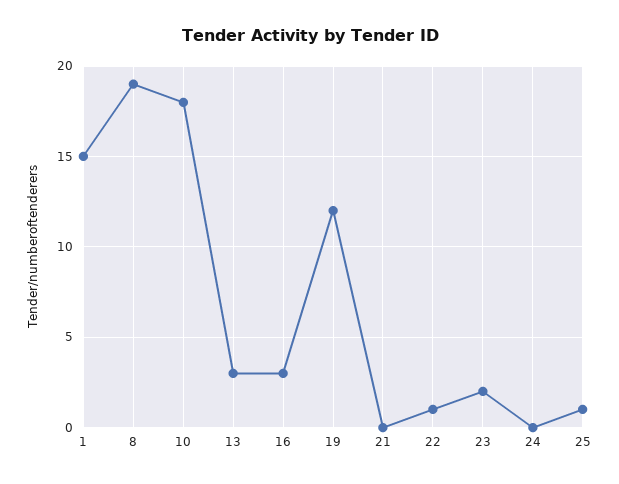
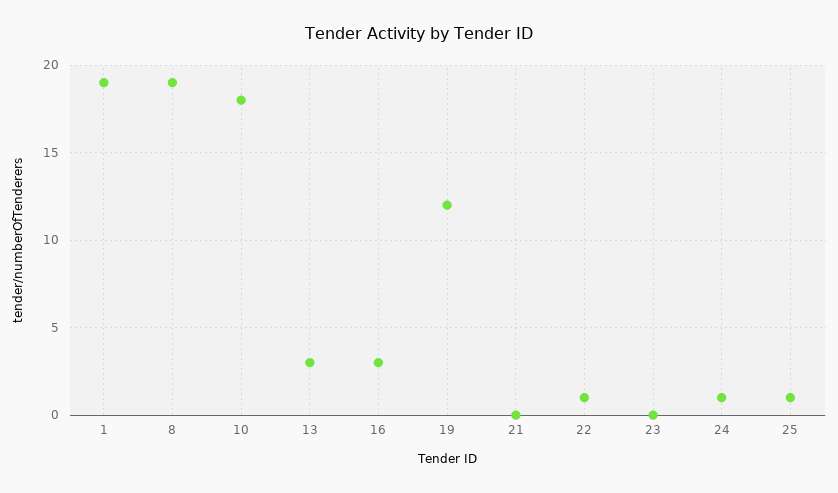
  {
-   "1": 15,
+   "1": 19,
    "8": 19,
    "10": 18,
    "13": 3,
    "16": 3,
    "19": 12,
    "21": 0,
    "22": 1,
-   "23": 2,
+   "23": 0,
-   "24": 0,
+   "24": 1,
    "25": 1
  }

